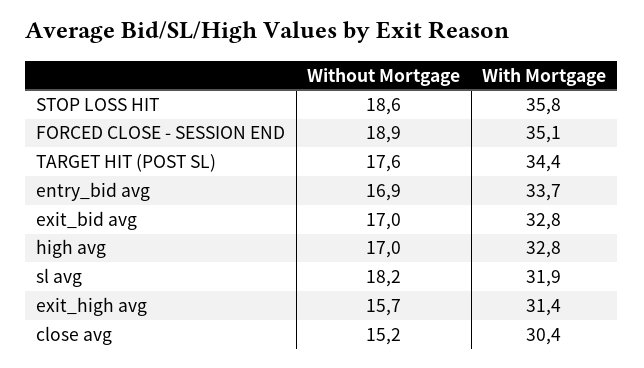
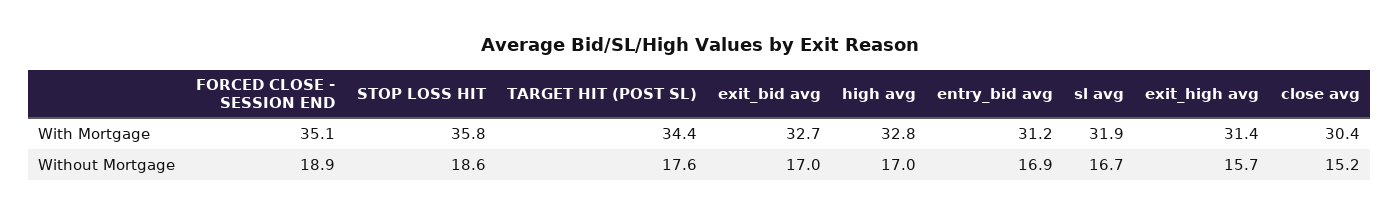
  {
    "Without Mortgage": {
      "STOP LOSS HIT": 18.6,
      "FORCED CLOSE - SESSION END": 18.9,
      "TARGET HIT (POST SL)": 17.6,
      "entry_bid avg": 16.9,
      "exit_bid avg": 17,
      "high avg": 17,
-     "sl avg": 18.2,
+     "sl avg": 16.7,
      "exit_high avg": 15.7,
      "close avg": 15.2
    },
    "With Mortgage": {
      "STOP LOSS HIT": 35.8,
      "FORCED CLOSE - SESSION END": 35.1,
      "TARGET HIT (POST SL)": 34.4,
-     "entry_bid avg": 33.7,
+     "entry_bid avg": 31.2,
-     "exit_bid avg": 32.8,
+     "exit_bid avg": 32.7,
      "high avg": 32.8,
      "sl avg": 31.9,
      "exit_high avg": 31.4,
      "close avg": 30.4
    }
  }

